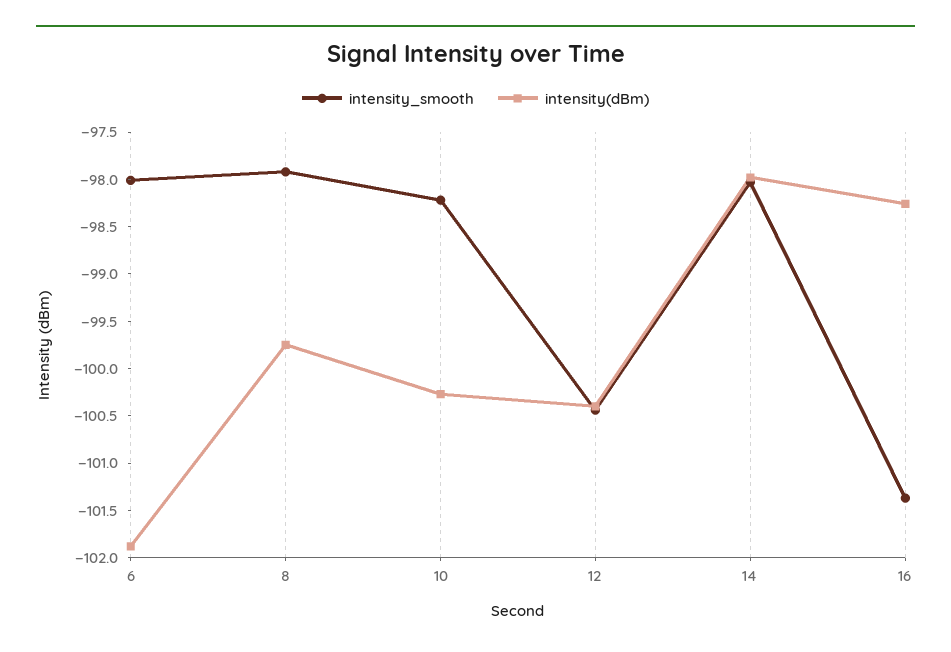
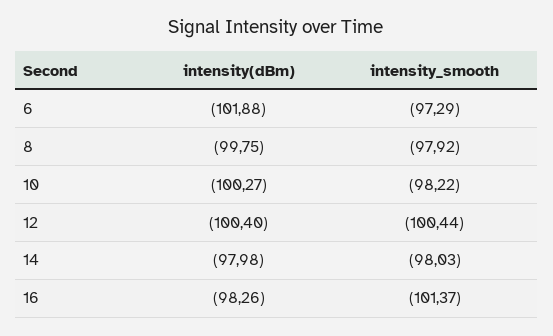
  {
    "intensity_smooth": {
-     "6": -98,
+     "6": -97.29,
      "8": -97.92,
      "10": -98.22,
      "12": -100.44,
      "14": -98.03,
      "16": -101.37
    },
    "intensity(dBm)": {
      "6": -101.88,
      "8": -99.75,
      "10": -100.27,
      "12": -100.4,
      "14": -97.98,
      "16": -98.26
    }
  }

